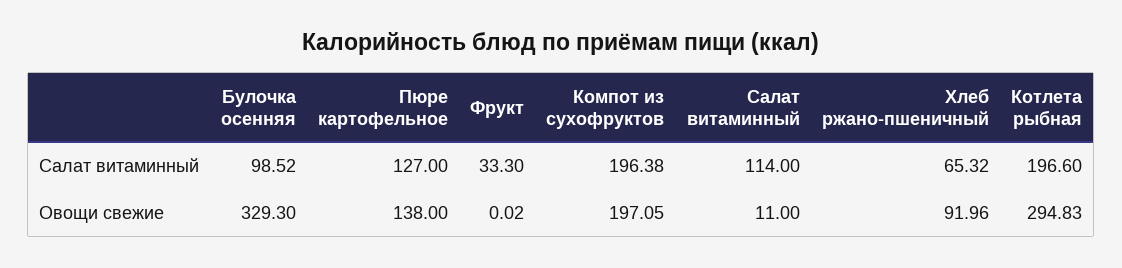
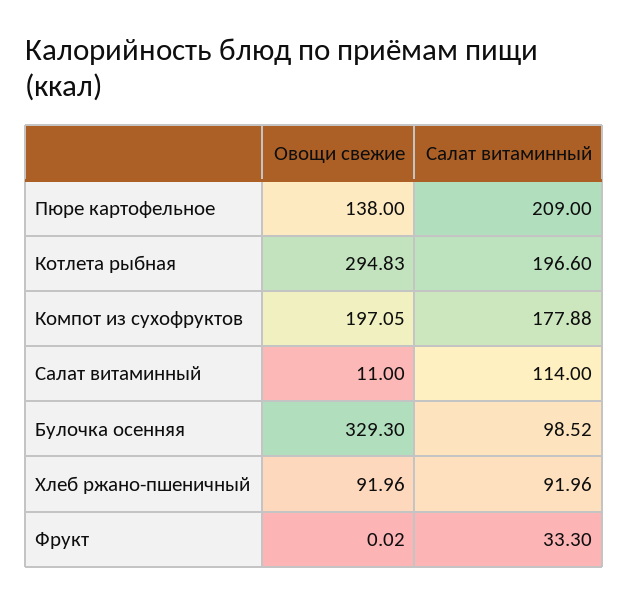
  {
    "Булочка осенняя": {
      "Салат витаминный": 98.52,
      "Овощи свежие": 329.3
    },
    "Пюре картофельное": {
-     "Салат витаминный": 127,
+     "Салат витаминный": 209,
      "Овощи свежие": 138
    },
    "Фрукт": {
      "Салат витаминный": 33.3,
      "Овощи свежие": 0.02
    },
    "Компот из сухофруктов": {
-     "Салат витаминный": 196.38,
+     "Салат витаминный": 177.88,
      "Овощи свежие": 197.05
    },
    "Салат витаминный": {
      "Салат витаминный": 114,
      "Овощи свежие": 11
    },
    "Хлеб ржано-пшеничный": {
-     "Салат витаминный": 65.32,
+     "Салат витаминный": 91.96,
      "Овощи свежие": 91.96
    },
    "Котлета рыбная": {
      "Салат витаминный": 196.6,
      "Овощи свежие": 294.83
    }
  }

